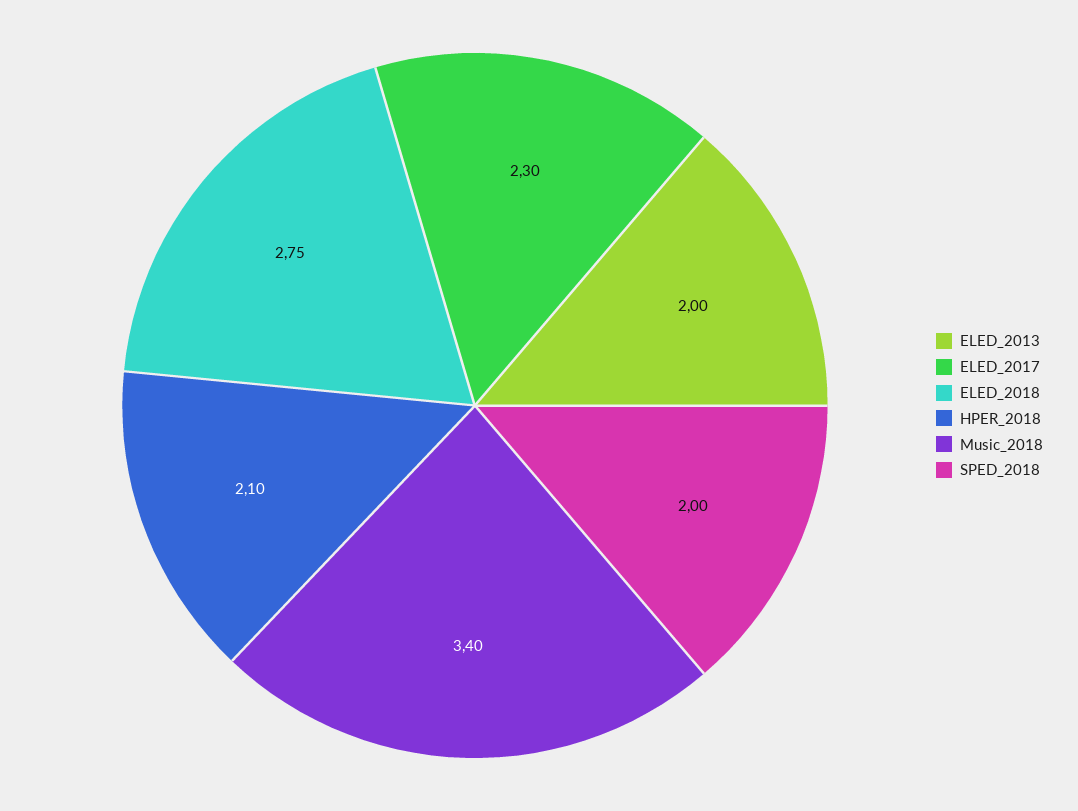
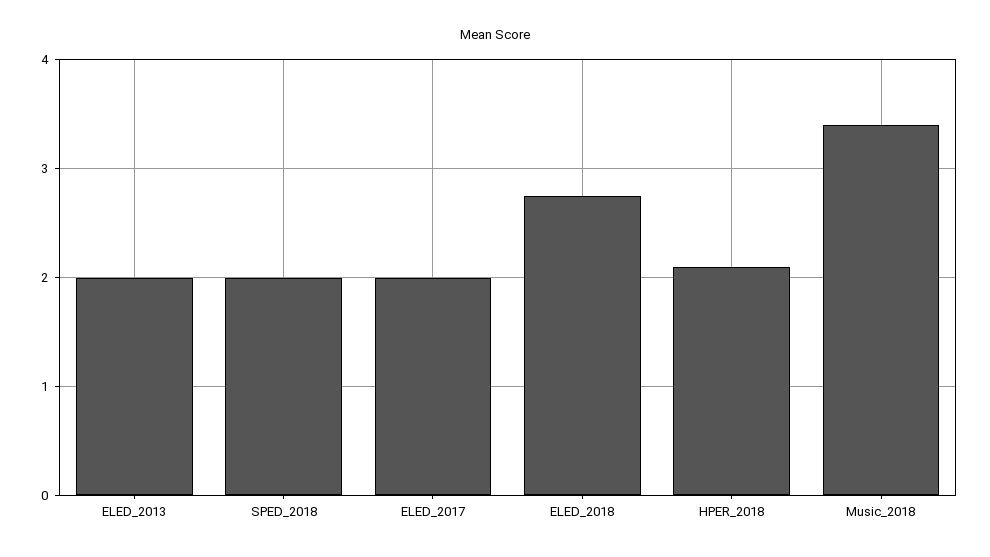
  {
    "ELED_2013": 2,
-   "ELED_2017": 2.3,
+   "ELED_2017": 2,
    "ELED_2018": 2.75,
    "HPER_2018": 2.1,
    "Music_2018": 3.4,
    "SPED_2018": 2
  }

